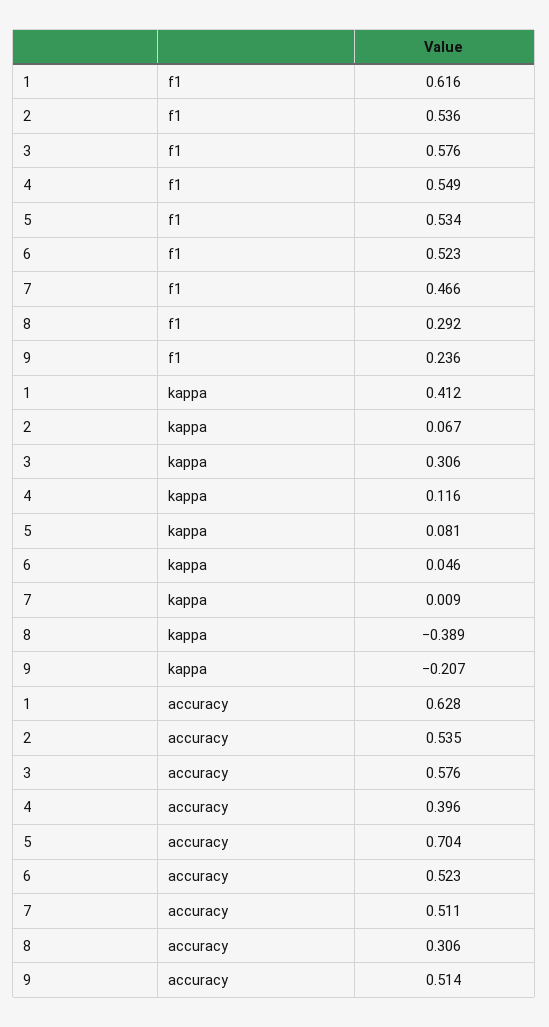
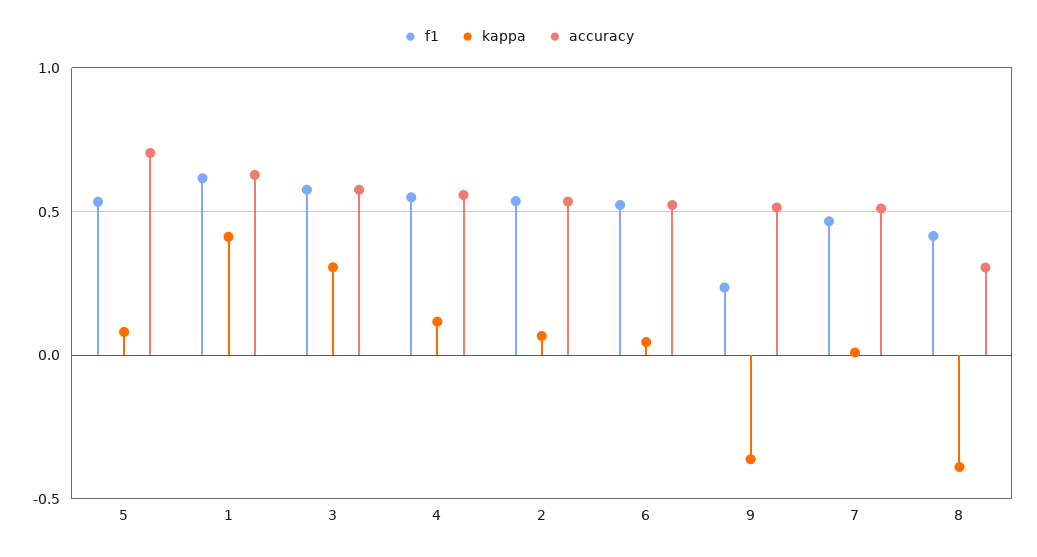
  {
    "f1": {
      "1": 0.616,
      "2": 0.536,
      "3": 0.576,
      "4": 0.549,
      "5": 0.534,
      "6": 0.523,
      "7": 0.466,
-     "8": 0.292,
+     "8": 0.4,
      "9": 0.236
    },
    "kappa": {
      "1": 0.412,
      "2": 0.067,
      "3": 0.306,
      "4": 0.116,
      "5": 0.081,
      "6": 0.046,
      "7": 0.009,
      "8": -0.389,
-     "9": -0.207
+     "9": -0.35
    },
    "accuracy": {
      "1": 0.628,
      "2": 0.535,
      "3": 0.576,
-     "4": 0.396,
+     "4": 0.55,
      "5": 0.704,
      "6": 0.523,
      "7": 0.511,
      "8": 0.306,
      "9": 0.514
    }
  }

